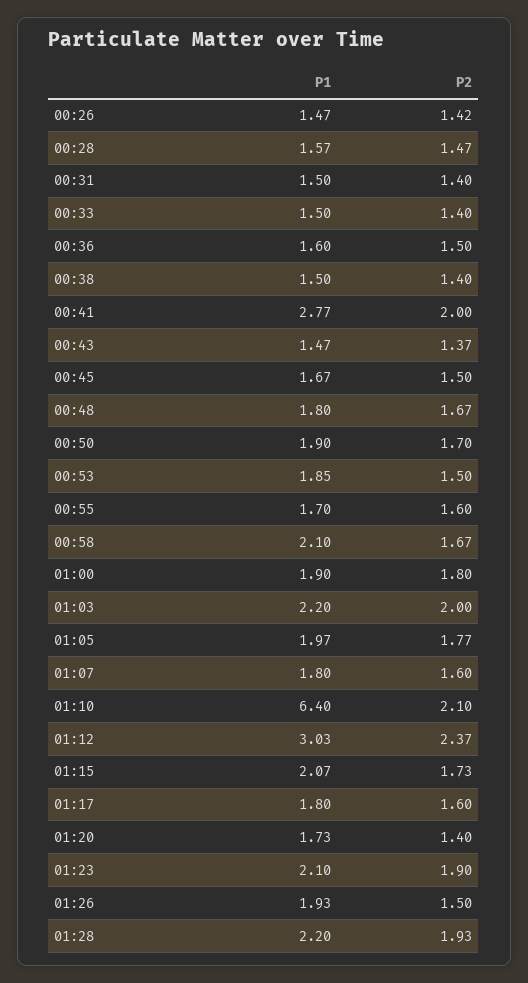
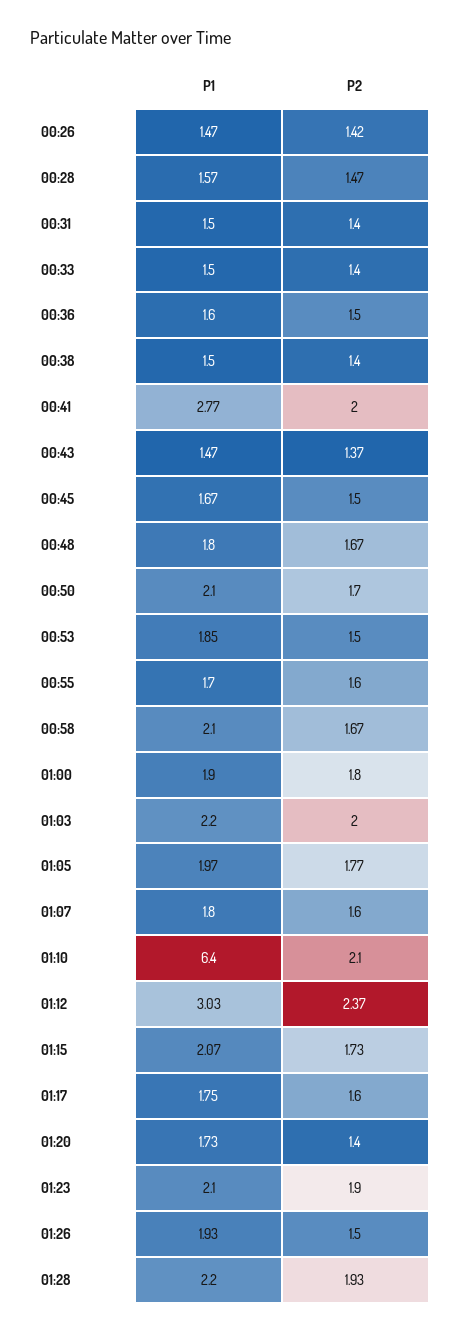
  {
    "P1": {
      "00:26": 1.47,
      "00:28": 1.57,
      "00:31": 1.5,
      "00:33": 1.5,
      "00:36": 1.6,
      "00:38": 1.5,
      "00:41": 2.77,
      "00:43": 1.47,
      "00:45": 1.67,
      "00:48": 1.8,
-     "00:50": 1.9,
+     "00:50": 2.1,
      "00:53": 1.85,
      "00:55": 1.7,
      "00:58": 2.1,
      "01:00": 1.9,
      "01:03": 2.2,
      "01:05": 1.97,
      "01:07": 1.8,
      "01:10": 6.4,
      "01:12": 3.03,
      "01:15": 2.07,
-     "01:17": 1.8,
+     "01:17": 1.75,
      "01:20": 1.73,
      "01:23": 2.1,
      "01:26": 1.93,
      "01:28": 2.2
    },
    "P2": {
      "00:26": 1.42,
      "00:28": 1.47,
      "00:31": 1.4,
      "00:33": 1.4,
      "00:36": 1.5,
      "00:38": 1.4,
      "00:41": 2,
      "00:43": 1.37,
      "00:45": 1.5,
      "00:48": 1.67,
      "00:50": 1.7,
      "00:53": 1.5,
      "00:55": 1.6,
      "00:58": 1.67,
      "01:00": 1.8,
      "01:03": 2,
      "01:05": 1.77,
      "01:07": 1.6,
      "01:10": 2.1,
      "01:12": 2.37,
      "01:15": 1.73,
      "01:17": 1.6,
      "01:20": 1.4,
      "01:23": 1.9,
      "01:26": 1.5,
      "01:28": 1.93
    }
  }

